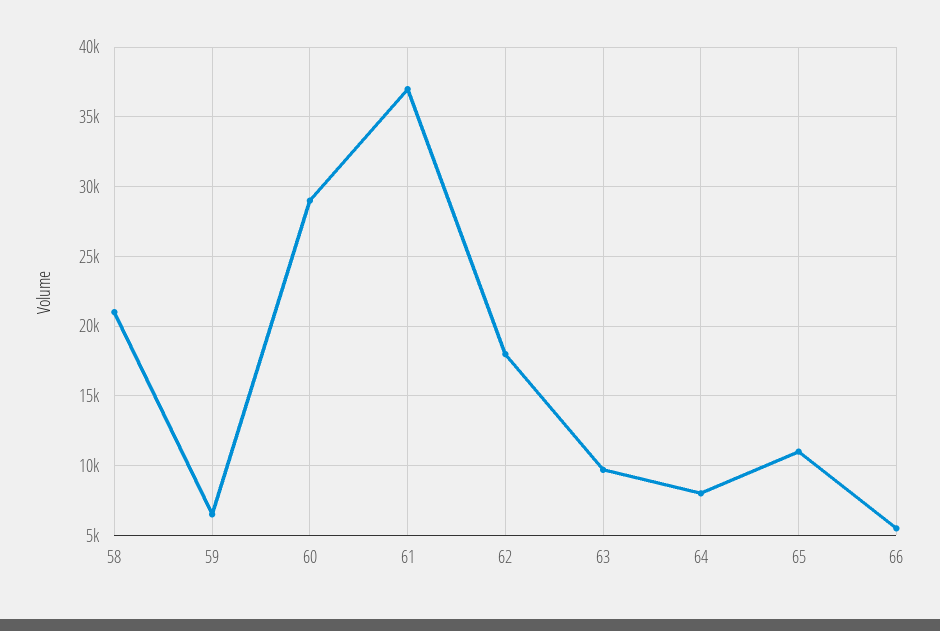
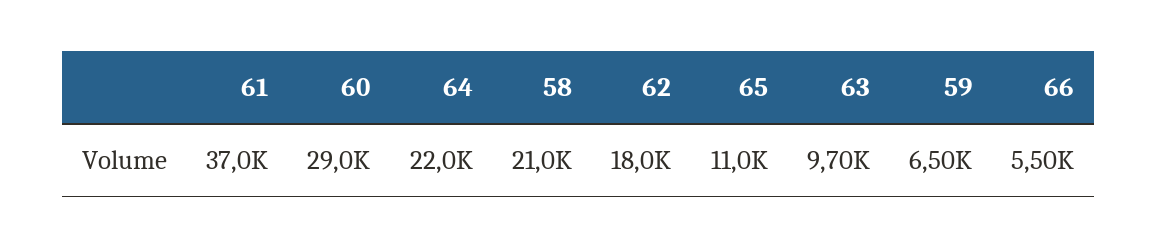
  {
    "58": 21000,
    "59": 6500,
    "60": 29000,
    "61": 37000,
    "62": 18000,
    "63": 9700,
-   "64": 8000,
+   "64": 22000,
    "65": 11000,
    "66": 5500
  }

